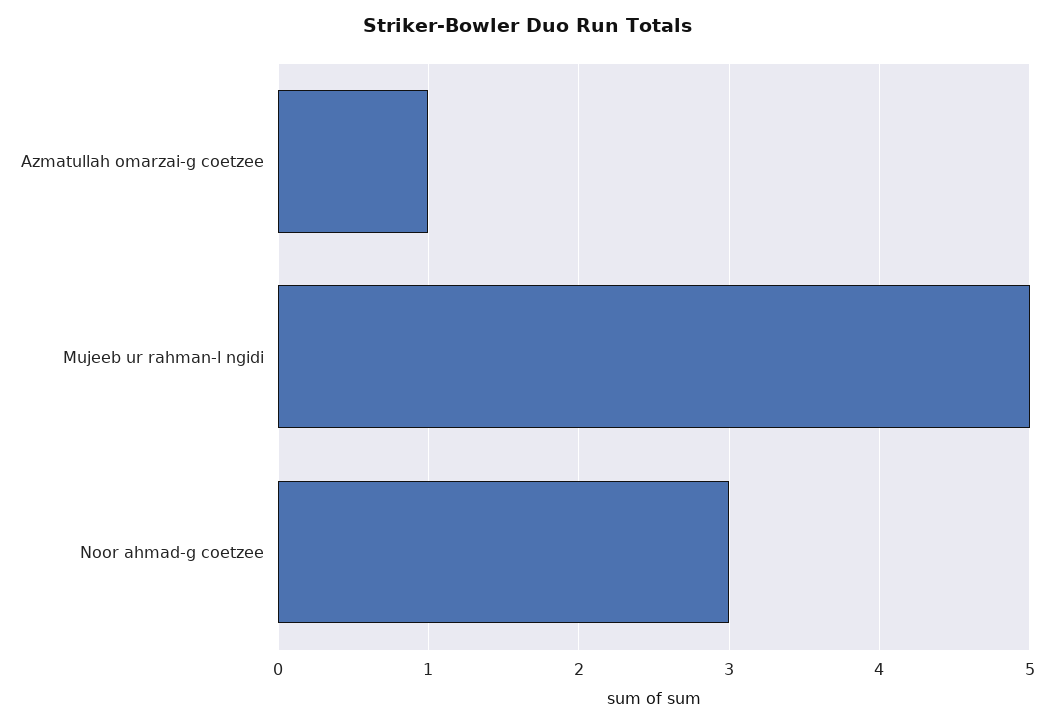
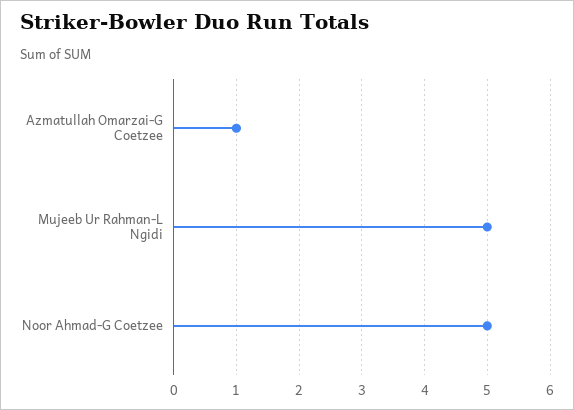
  {
    "Azmatullah omarzai-g coetzee": 1,
    "Mujeeb ur rahman-l ngidi": 5,
-   "Noor ahmad-g coetzee": 3
+   "Noor ahmad-g coetzee": 5
  }

